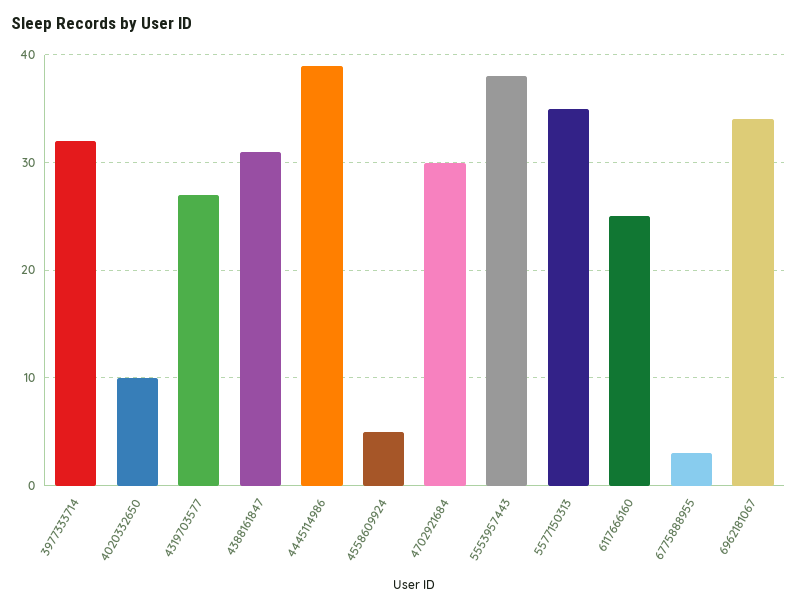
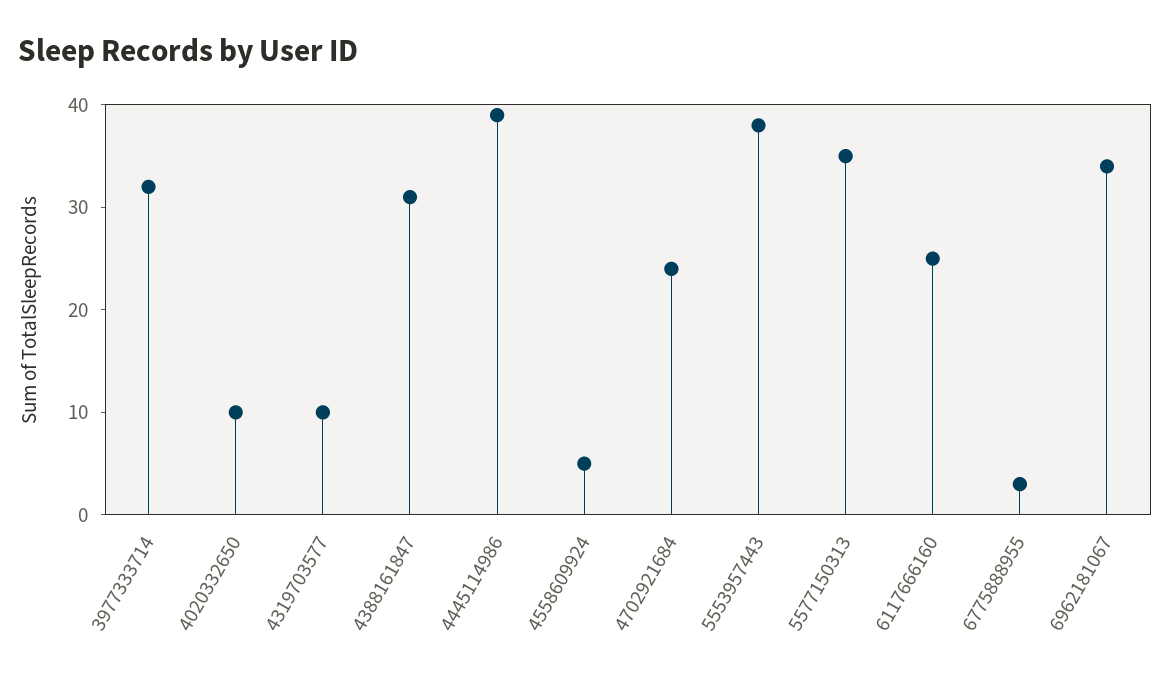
  {
    "3977333714": 32,
    "4020332650": 10,
-   "4319703577": 27,
+   "4319703577": 10,
    "4388161847": 31,
    "4445114986": 39,
    "4558609924": 5,
-   "4702921684": 30,
+   "4702921684": 24,
    "5553957443": 38,
    "5577150313": 35,
    "6117666160": 25,
    "6775888955": 3,
    "6962181067": 34
  }

